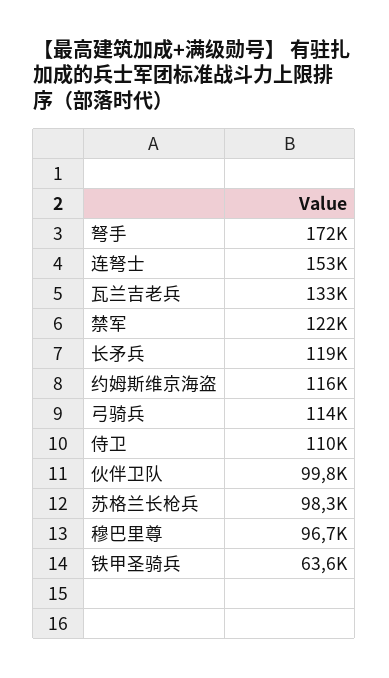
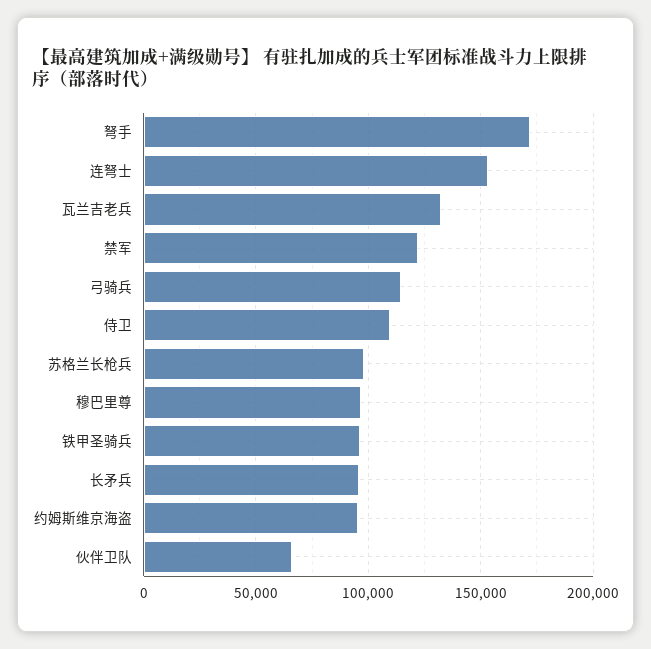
  {
    "弩手": 172000,
    "连弩士": 153000,
    "瓦兰吉老兵": 133000,
    "禁军": 122000,
-   "长矛兵": 119000,
+   "长矛兵": 95000,
-   "约姆斯维京海盗": 116000,
+   "约姆斯维京海盗": 95000,
    "弓骑兵": 114000,
    "侍卫": 110000,
-   "伙伴卫队": 99800,
+   "伙伴卫队": 65000,
    "苏格兰长枪兵": 98300,
    "穆巴里尊": 96700,
-   "铁甲圣骑兵": 63600
+   "铁甲圣骑兵": 95000
  }

